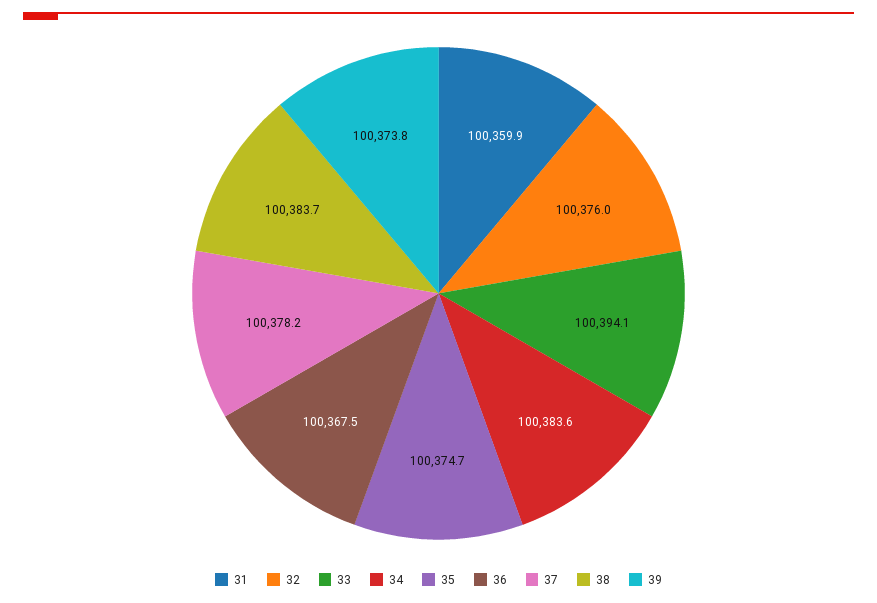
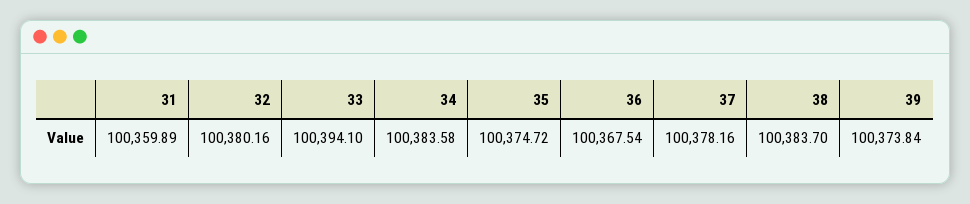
  {
    "31": 100359.89,
-   "32": 100376,
+   "32": 100380.16,
    "33": 100394.1,
    "34": 100383.58,
    "35": 100374.72,
    "36": 100367.54,
    "37": 100378.16,
    "38": 100383.7,
    "39": 100373.84
  }

